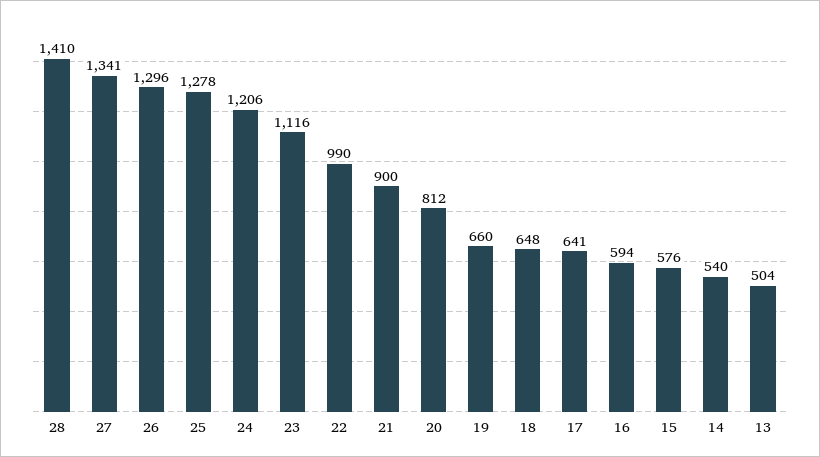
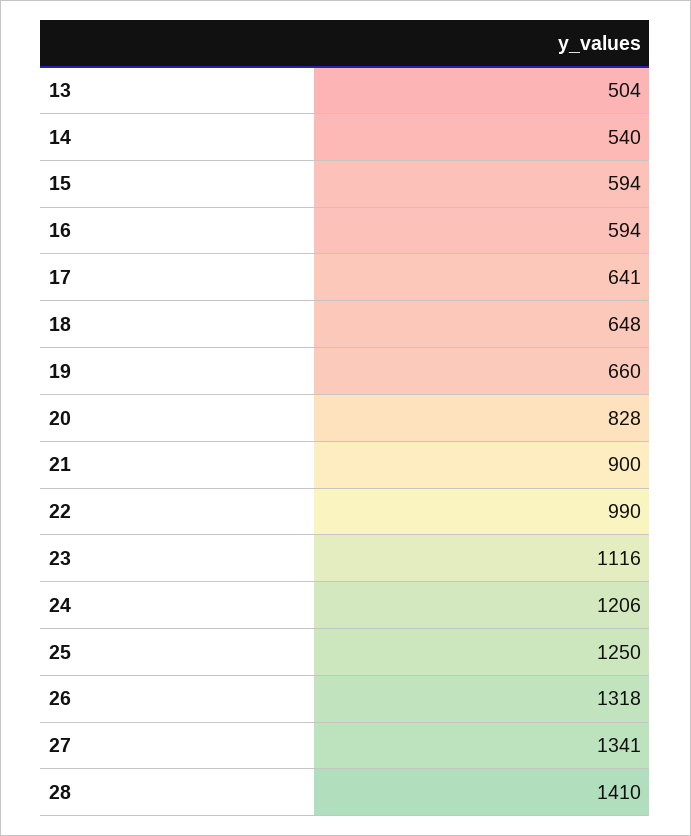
  {
    "28": 1410,
    "27": 1341,
-   "26": 1296,
+   "26": 1318,
-   "25": 1278,
+   "25": 1250,
    "24": 1206,
    "23": 1116,
    "22": 990,
    "21": 900,
-   "20": 812,
+   "20": 828,
    "19": 660,
    "18": 648,
    "17": 641,
    "16": 594,
-   "15": 576,
+   "15": 594,
    "14": 540,
    "13": 504
  }

